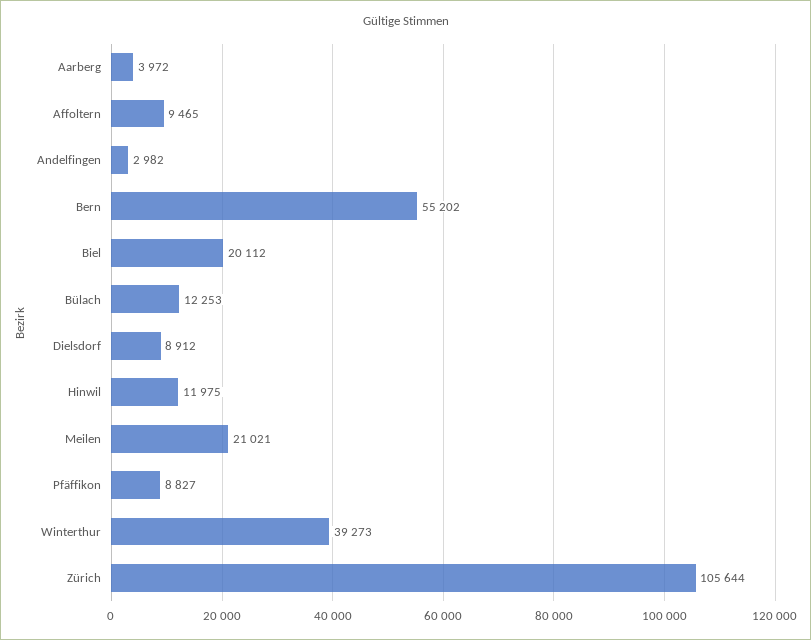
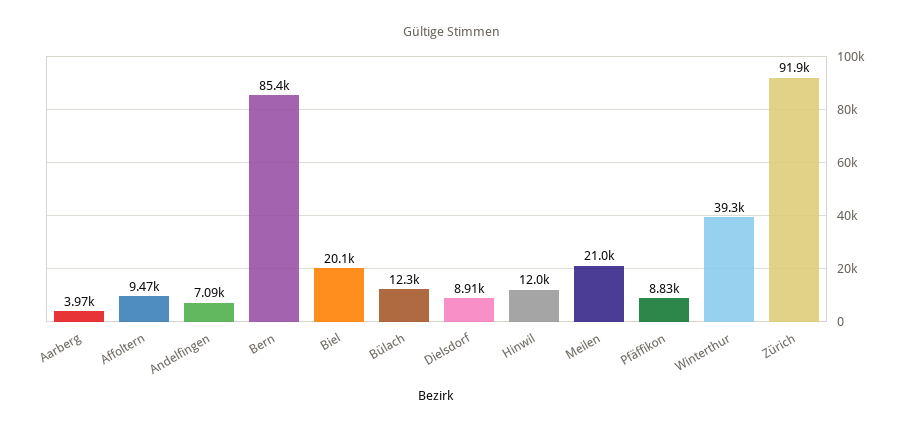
  {
    "Aarberg": 3972,
    "Affoltern": 9465,
-   "Andelfingen": 2982,
+   "Andelfingen": 7090,
-   "Bern": 55202,
+   "Bern": 85400,
    "Biel": 20112,
    "Bülach": 12253,
    "Dielsdorf": 8912,
    "Hinwil": 11975,
    "Meilen": 21021,
    "Pfäffikon": 8827,
    "Winterthur": 39273,
-   "Zürich": 105644
+   "Zürich": 91900
  }

